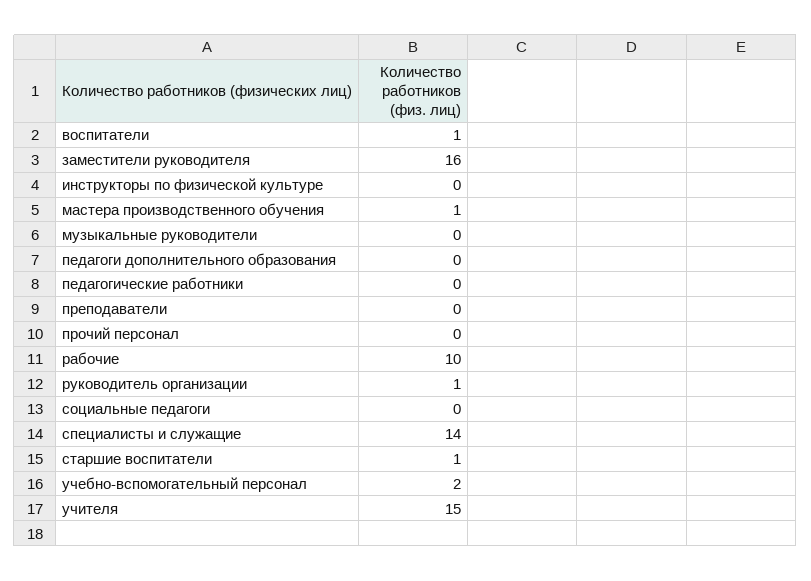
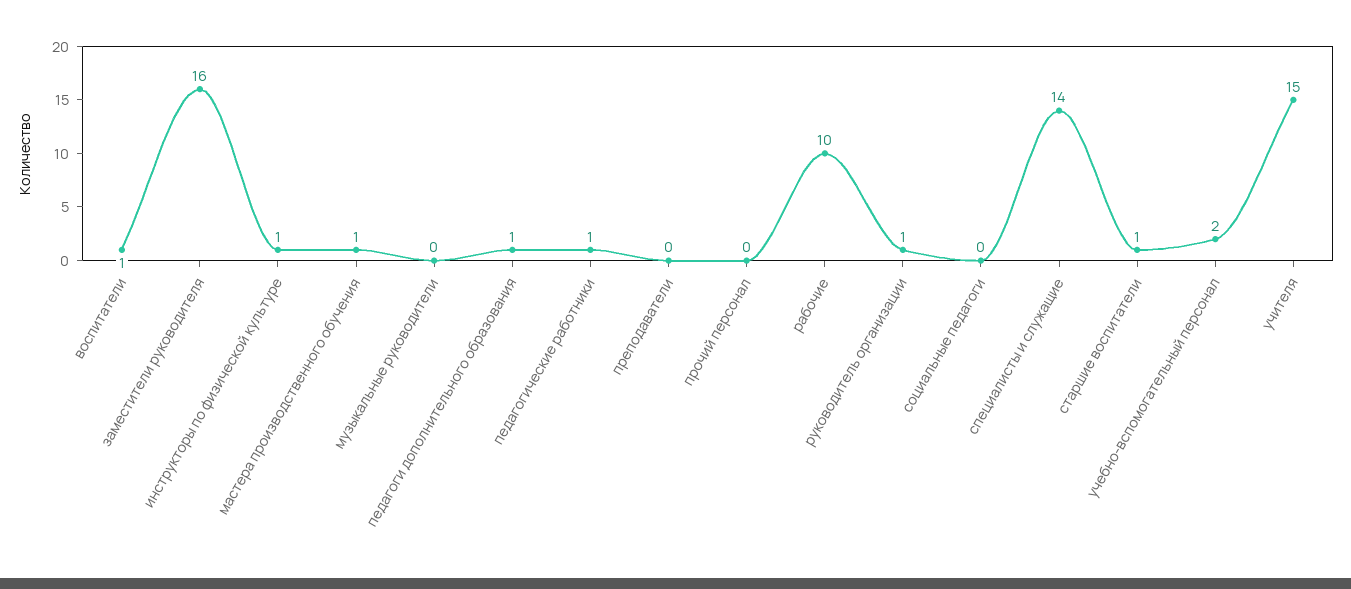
  {
    "воспитатели": 1,
    "заместители руководителя": 16,
-   "инструкторы по физической культуре": 0,
+   "инструкторы по физической культуре": 1,
    "мастера производственного обучения": 1,
    "музыкальные руководители": 0,
-   "педагоги дополнительного образования": 0,
+   "педагоги дополнительного образования": 1,
-   "педагогические работники": 0,
+   "педагогические работники": 1,
    "преподаватели": 0,
    "прочий персонал": 0,
    "рабочие": 10,
    "руководитель организации": 1,
    "социальные педагоги": 0,
    "специалисты и служащие": 14,
    "старшие воспитатели": 1,
    "учебно-вспомогательный персонал": 2,
    "учителя": 15
  }

